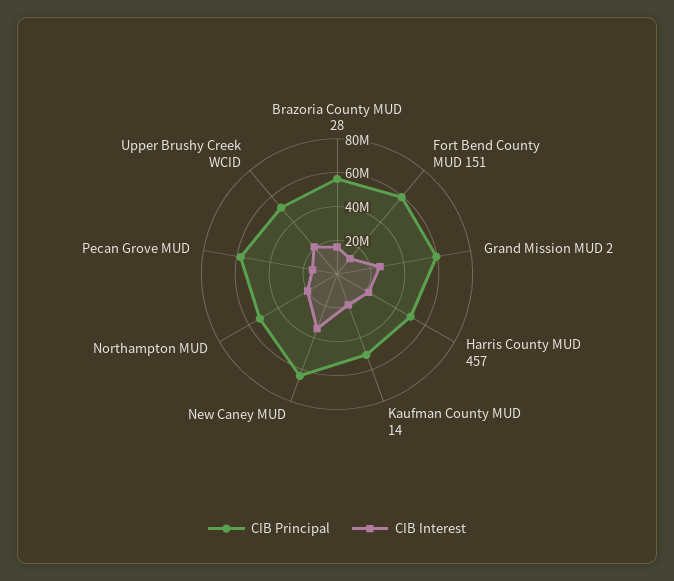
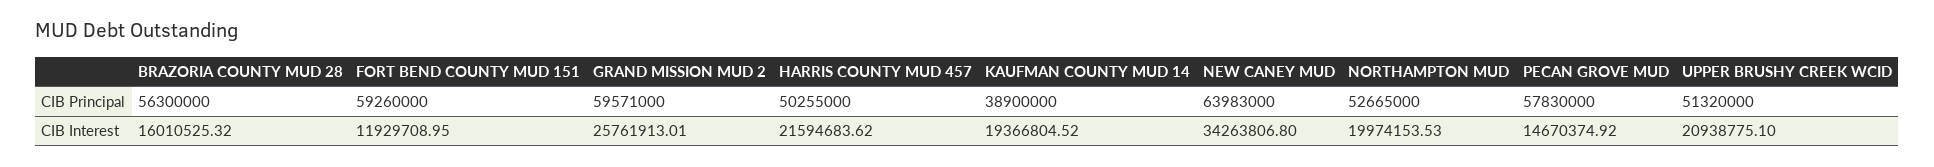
  {
    "CIB Principal": {
      "Brazoria County MUD 28": 56300000,
      "Fort Bend County MUD 151": 59260000,
      "Grand Mission MUD 2": 59571000,
      "Harris County MUD 457": 50255000,
-     "Kaufman County MUD 14": 50000000,
+     "Kaufman County MUD 14": 38900000,
      "New Caney MUD": 63983000,
      "Northampton MUD": 52665000,
      "Pecan Grove MUD": 57830000,
      "Upper Brushy Creek WCID": 51320000
    },
    "CIB Interest": {
      "Brazoria County MUD 28": 16010525.32,
      "Fort Bend County MUD 151": 11929708.95,
      "Grand Mission MUD 2": 25761913.01,
      "Harris County MUD 457": 21594683.62,
      "Kaufman County MUD 14": 19366804.52,
      "New Caney MUD": 34263806.8,
      "Northampton MUD": 19974153.53,
      "Pecan Grove MUD": 14670374.92,
      "Upper Brushy Creek WCID": 20938775.1
    }
  }

